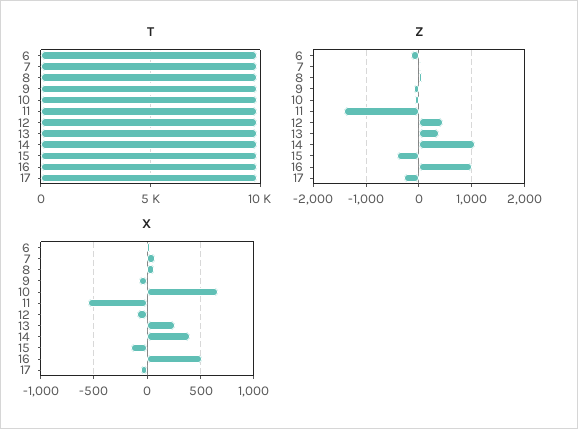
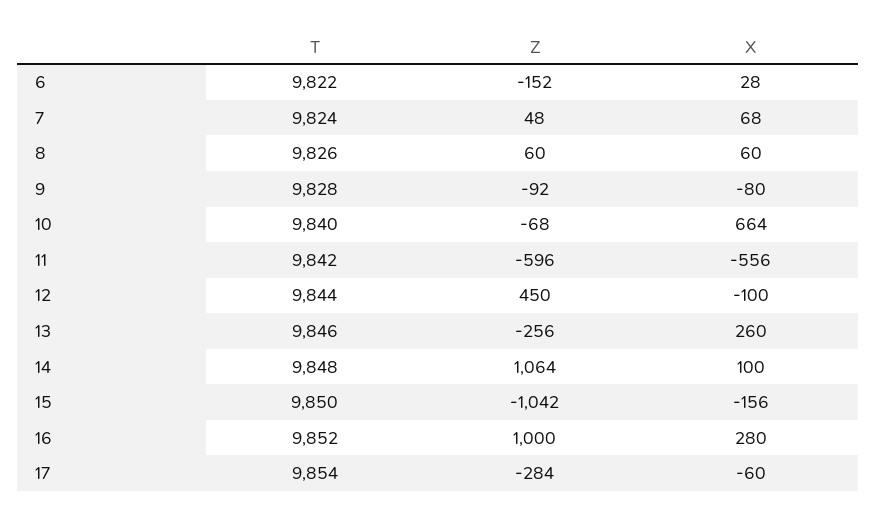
  {
    "T": {
      "6": 9822,
      "7": 9824,
      "8": 9826,
      "9": 9828,
      "10": 9840,
      "11": 9842,
      "12": 9844,
      "13": 9846,
      "14": 9848,
      "15": 9850,
      "16": 9852,
      "17": 9854
    },
    "Z": {
      "6": -152,
      "7": 48,
      "8": 60,
      "9": -92,
      "10": -68,
-     "11": -1400,
+     "11": -596,
      "12": 450,
-     "13": 400,
+     "13": -256,
      "14": 1064,
-     "15": -400,
+     "15": -1042,
      "16": 1000,
      "17": -284
    },
    "X": {
      "6": 28,
      "7": 68,
      "8": 60,
      "9": -80,
      "10": 664,
      "11": -556,
      "12": -100,
      "13": 260,
-     "14": 400,
+     "14": 100,
      "15": -156,
-     "16": 500,
+     "16": 280,
      "17": -60
    }
  }

